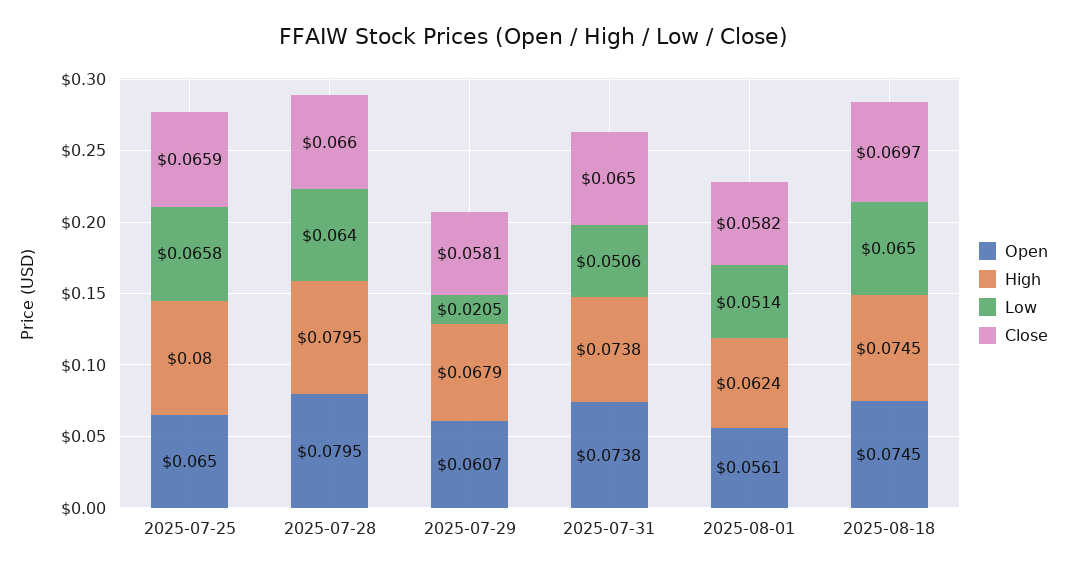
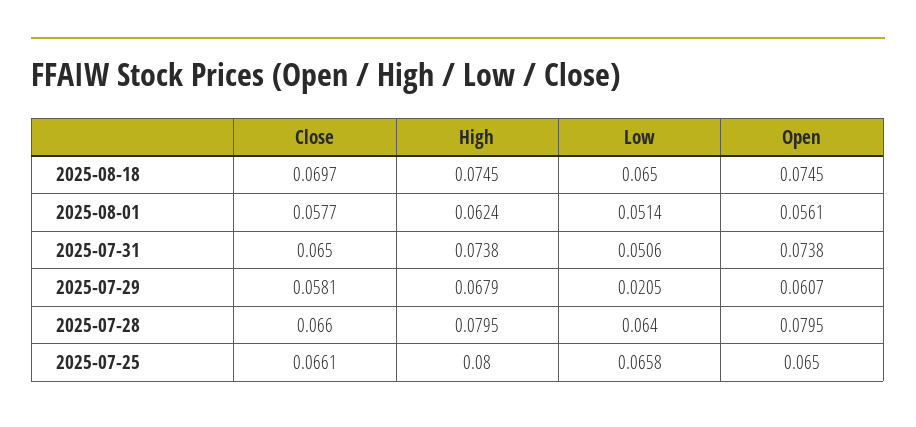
  {
    "Open": {
      "2025-07-25": 0.065,
      "2025-07-28": 0.0795,
      "2025-07-29": 0.0607,
      "2025-07-31": 0.0738,
      "2025-08-01": 0.0561,
      "2025-08-18": 0.0745
    },
    "High": {
      "2025-07-25": 0.08,
      "2025-07-28": 0.0795,
      "2025-07-29": 0.0679,
      "2025-07-31": 0.0738,
      "2025-08-01": 0.0624,
      "2025-08-18": 0.0745
    },
    "Low": {
      "2025-07-25": 0.0658,
      "2025-07-28": 0.064,
      "2025-07-29": 0.0205,
      "2025-07-31": 0.0506,
      "2025-08-01": 0.0514,
      "2025-08-18": 0.065
    },
    "Close": {
-     "2025-07-25": 0.0659,
+     "2025-07-25": 0.0661,
      "2025-07-28": 0.066,
      "2025-07-29": 0.0581,
      "2025-07-31": 0.065,
-     "2025-08-01": 0.0582,
+     "2025-08-01": 0.0577,
      "2025-08-18": 0.0697
    }
  }

